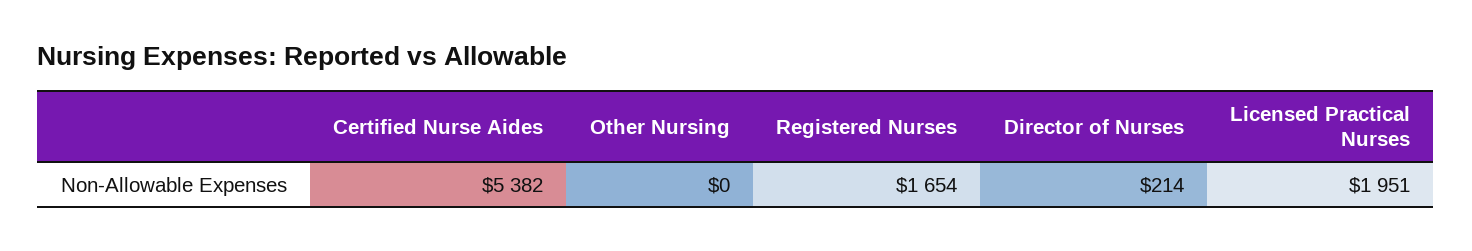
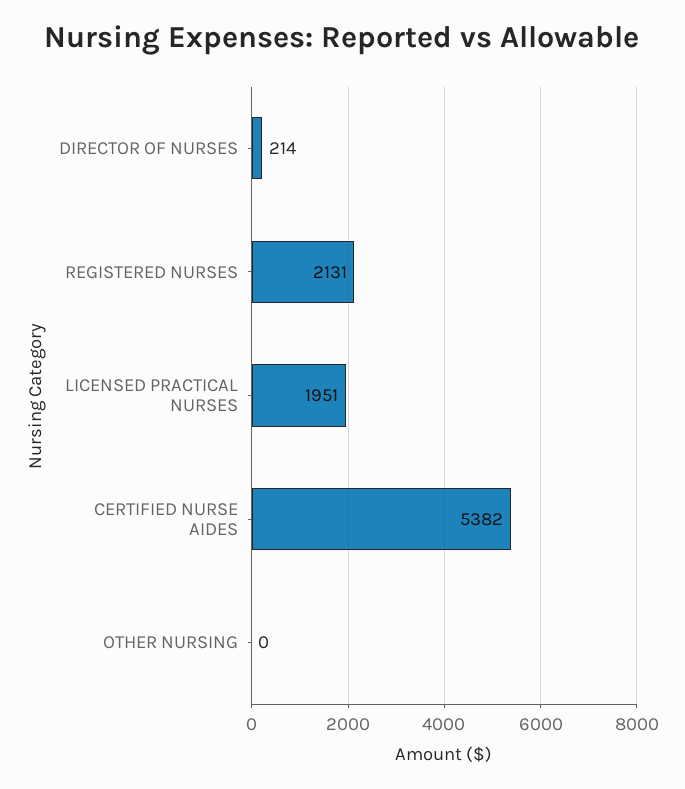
  {
    "Certified Nurse Aides": 5382,
    "Other Nursing": 0,
-   "Registered Nurses": 1654,
+   "Registered Nurses": 2131,
    "Director of Nurses": 214,
    "Licensed Practical Nurses": 1951
  }

